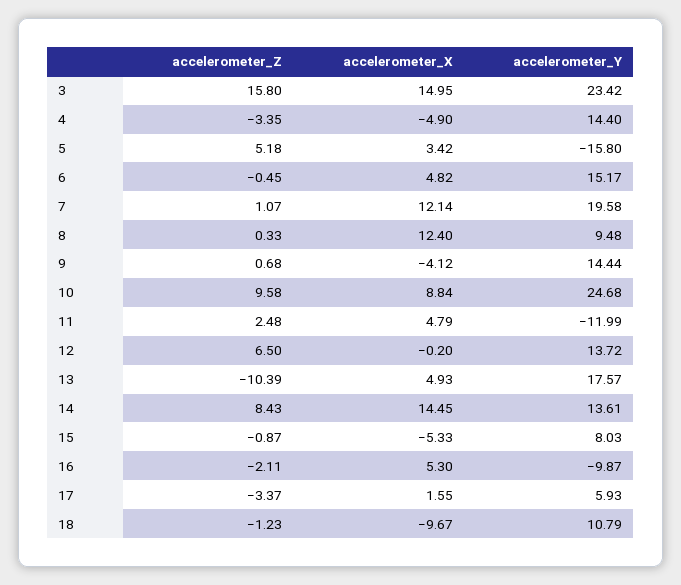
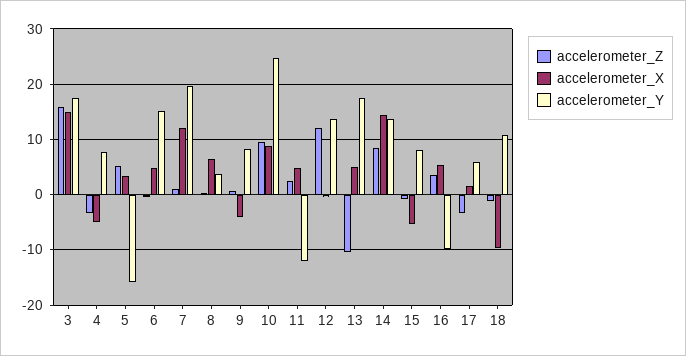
  {
    "accelerometer_Z": {
      "3": 15.8,
      "4": -3.35,
      "5": 5.18,
      "6": -0.45,
      "7": 1.07,
      "8": 0.33,
      "9": 0.68,
      "10": 9.58,
      "11": 2.48,
-     "12": 6.5,
+     "12": 12,
      "13": -10.39,
      "14": 8.43,
      "15": -0.87,
-     "16": -2.11,
+     "16": 4,
      "17": -3.37,
      "18": -1.23
    },
    "accelerometer_X": {
      "3": 14.95,
      "4": -4.9,
      "5": 3.42,
      "6": 4.82,
      "7": 12.14,
-     "8": 12.4,
+     "8": 6,
      "9": -4.12,
      "10": 8.84,
      "11": 4.79,
      "12": -0.2,
      "13": 4.93,
      "14": 14.45,
      "15": -5.33,
      "16": 5.3,
      "17": 1.55,
      "18": -9.67
    },
    "accelerometer_Y": {
-     "3": 23.42,
+     "3": 18,
-     "4": 14.4,
+     "4": 8,
      "5": -15.8,
      "6": 15.17,
      "7": 19.58,
-     "8": 9.48,
+     "8": 4,
-     "9": 14.44,
+     "9": 8,
      "10": 24.68,
      "11": -11.99,
      "12": 13.72,
      "13": 17.57,
      "14": 13.61,
      "15": 8.03,
      "16": -9.87,
      "17": 5.93,
      "18": 10.79
    }
  }

